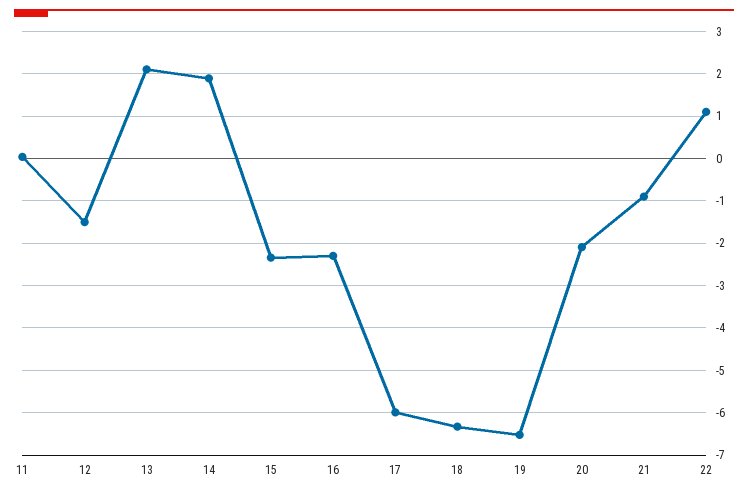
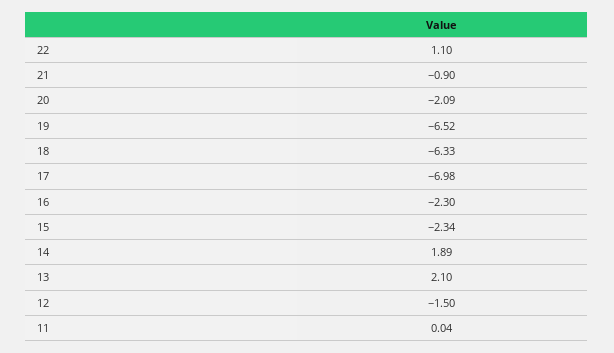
  {
    "11": 0.04,
    "12": -1.5,
    "13": 2.1,
    "14": 1.89,
    "15": -2.34,
    "16": -2.3,
-   "17": -6,
+   "17": -6.98,
    "18": -6.33,
    "19": -6.52,
    "20": -2.09,
    "21": -0.9,
    "22": 1.1
  }

